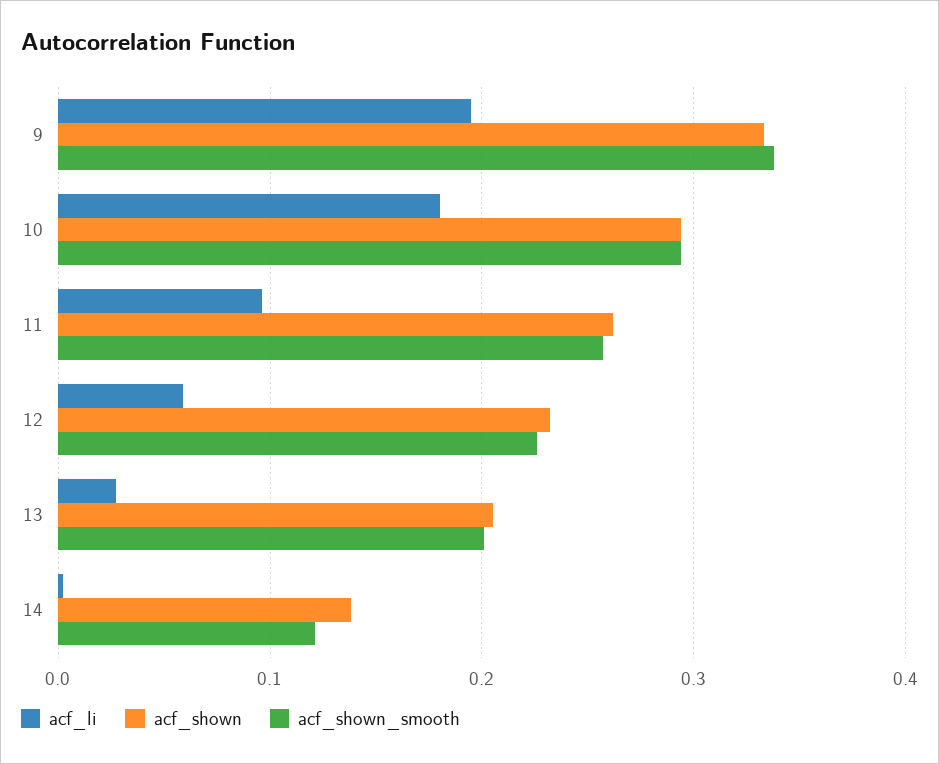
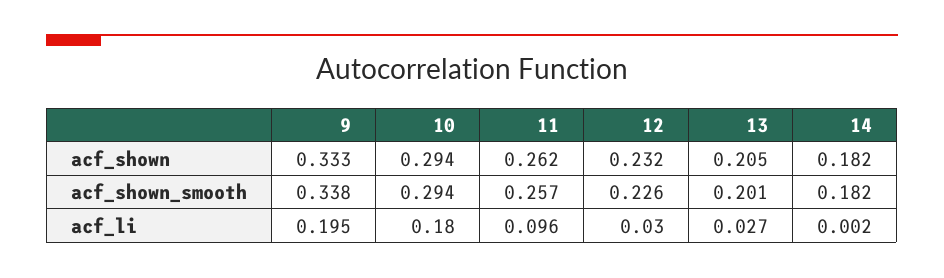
  {
    "acf_li": {
      "9": 0.195,
      "10": 0.18,
      "11": 0.096,
-     "12": 0.06,
+     "12": 0.03,
      "13": 0.027,
      "14": 0.002
    },
    "acf_shown": {
      "9": 0.333,
      "10": 0.294,
      "11": 0.262,
      "12": 0.232,
      "13": 0.205,
-     "14": 0.14
+     "14": 0.182
    },
    "acf_shown_smooth": {
      "9": 0.338,
      "10": 0.294,
      "11": 0.257,
      "12": 0.226,
      "13": 0.201,
-     "14": 0.12
+     "14": 0.182
    }
  }

